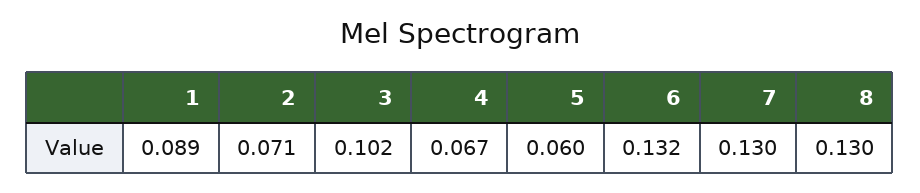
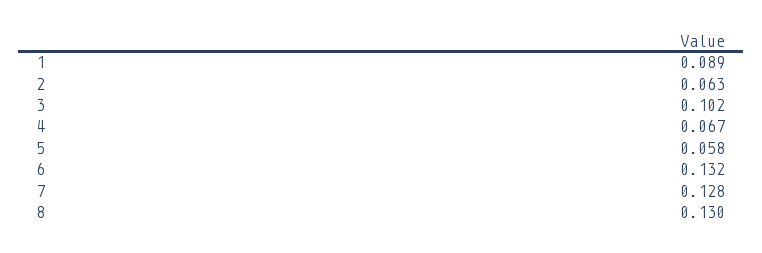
  {
    "1": 0.089,
-   "2": 0.071,
+   "2": 0.063,
    "3": 0.102,
    "4": 0.067,
-   "5": 0.06,
+   "5": 0.058,
    "6": 0.132,
-   "7": 0.13,
+   "7": 0.128,
    "8": 0.13
  }

